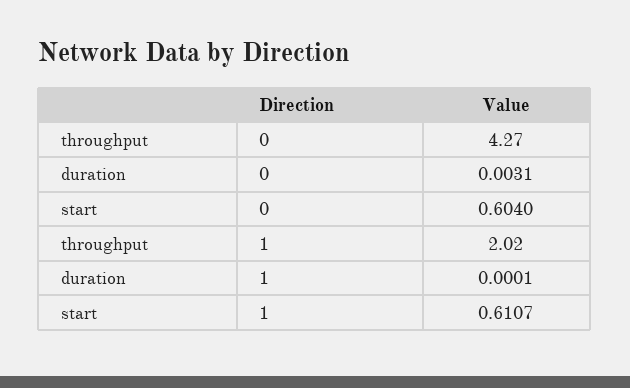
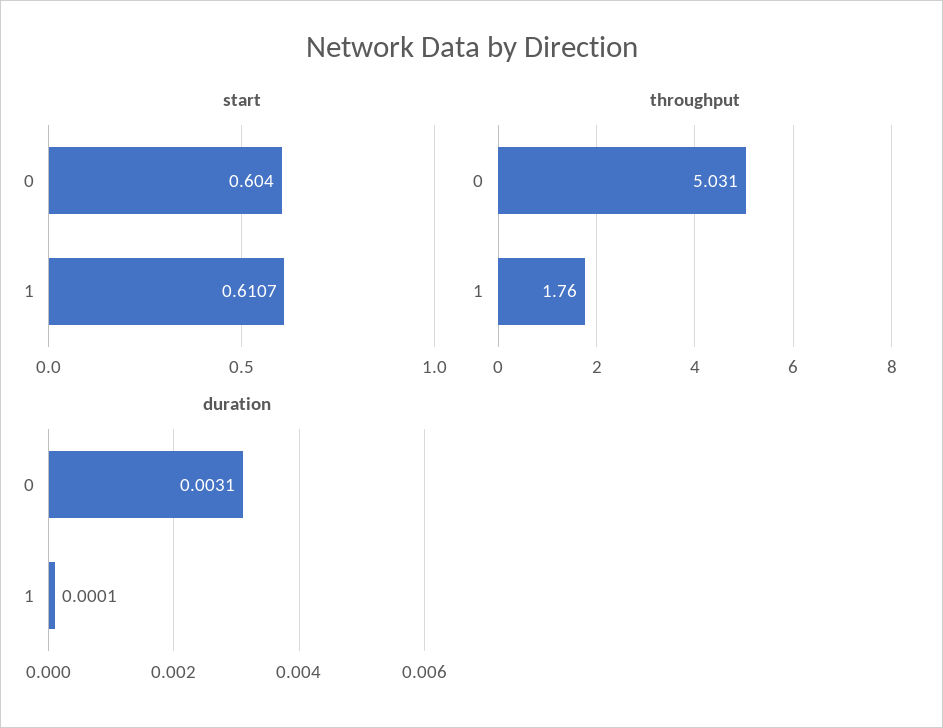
  {
    "throughput": {
-     "0": 4.27,
+     "0": 5.031,
-     "1": 2.02
+     "1": 1.76
    },
    "duration": {
      "0": 0.0031,
      "1": 0.0001
    },
    "start": {
      "0": 0.604,
      "1": 0.6107
    }
  }

